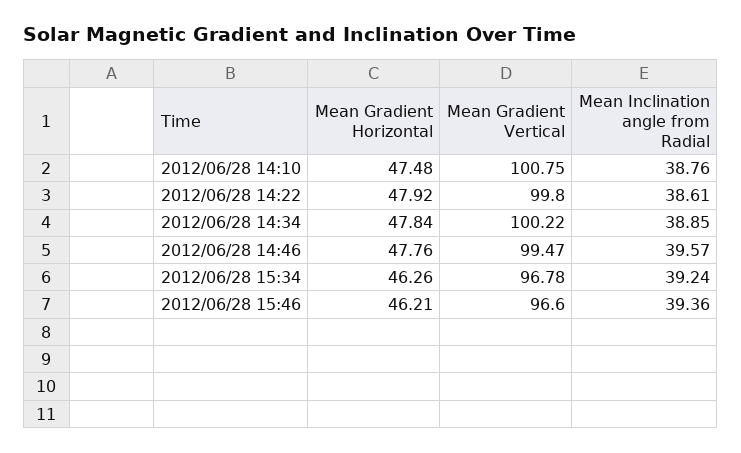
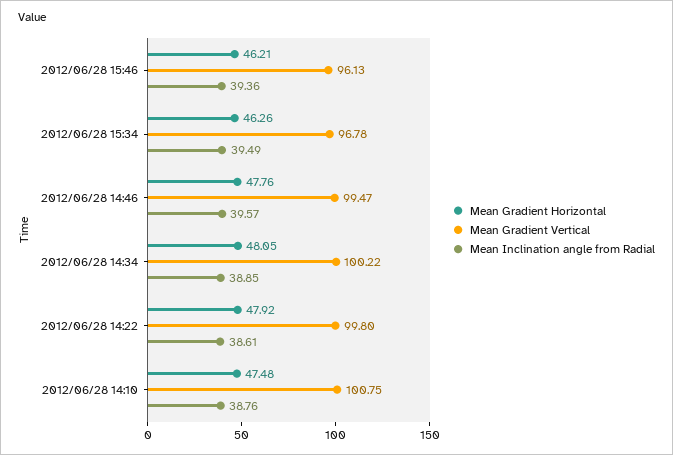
  {
    "Mean Gradient Horizontal": {
      "2012/06/28 14:10": 47.48,
      "2012/06/28 14:22": 47.92,
-     "2012/06/28 14:34": 47.84,
+     "2012/06/28 14:34": 48.05,
      "2012/06/28 14:46": 47.76,
      "2012/06/28 15:34": 46.26,
      "2012/06/28 15:46": 46.21
    },
    "Mean Gradient Vertical": {
      "2012/06/28 14:10": 100.75,
      "2012/06/28 14:22": 99.8,
      "2012/06/28 14:34": 100.22,
      "2012/06/28 14:46": 99.47,
      "2012/06/28 15:34": 96.78,
-     "2012/06/28 15:46": 96.6
+     "2012/06/28 15:46": 96.13
    },
    "Mean Inclination angle from Radial": {
      "2012/06/28 14:10": 38.76,
      "2012/06/28 14:22": 38.61,
      "2012/06/28 14:34": 38.85,
      "2012/06/28 14:46": 39.57,
-     "2012/06/28 15:34": 39.24,
+     "2012/06/28 15:34": 39.49,
      "2012/06/28 15:46": 39.36
    }
  }

